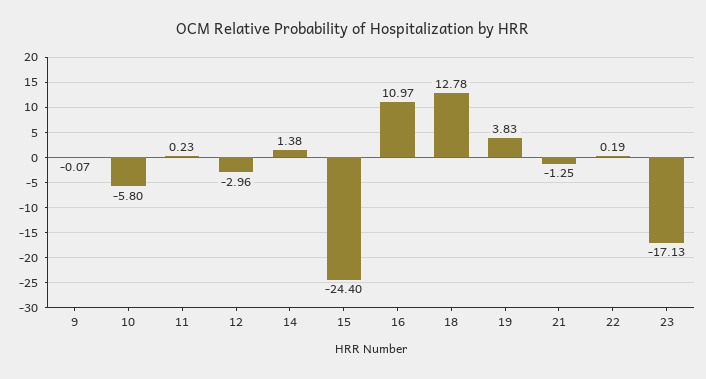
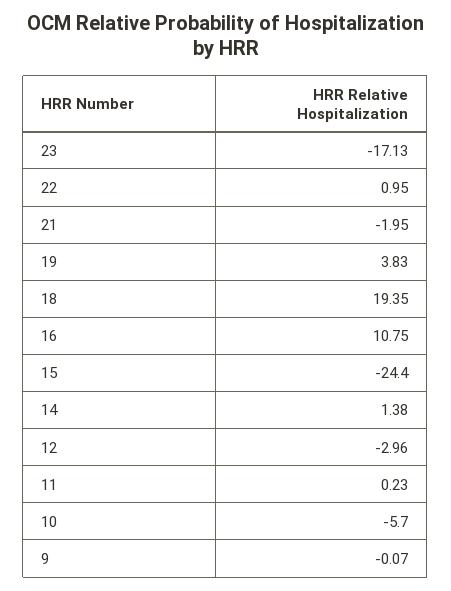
  {
    "9": -0.07,
-   "10": -5.8,
+   "10": -5.7,
    "11": 0.23,
    "12": -2.96,
    "14": 1.38,
    "15": -24.4,
-   "16": 10.97,
+   "16": 10.75,
-   "18": 12.78,
+   "18": 19.35,
    "19": 3.83,
-   "21": -1.25,
+   "21": -1.95,
-   "22": 0.19,
+   "22": 0.95,
    "23": -17.13
  }

